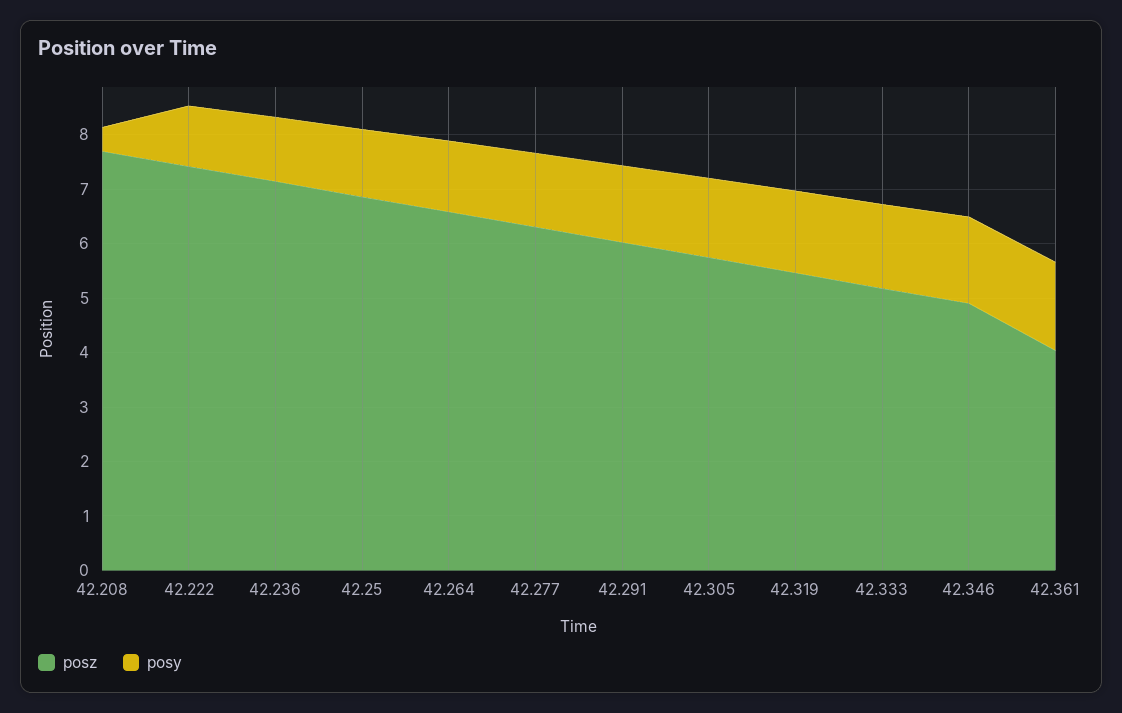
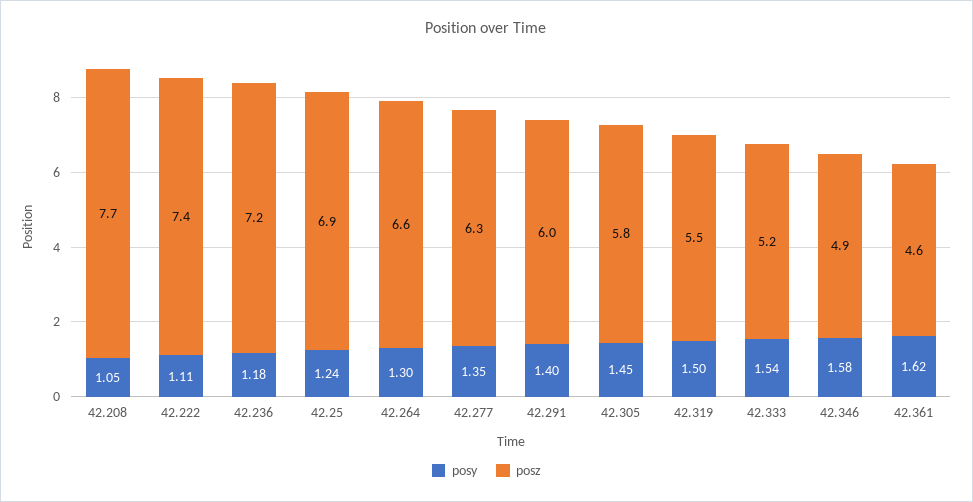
  {
    "posz": {
      "42.208": 7.7,
      "42.222": 7.4,
      "42.236": 7.2,
      "42.25": 6.9,
      "42.264": 6.6,
      "42.277": 6.3,
      "42.291": 6,
      "42.305": 5.8,
      "42.319": 5.5,
      "42.333": 5.2,
      "42.346": 4.9,
-     "42.361": 4
+     "42.361": 4.6
    },
    "posy": {
-     "42.208": 0.4,
+     "42.208": 1.05,
      "42.222": 1.11,
      "42.236": 1.18,
      "42.25": 1.24,
      "42.264": 1.3,
      "42.277": 1.35,
      "42.291": 1.4,
      "42.305": 1.45,
      "42.319": 1.5,
      "42.333": 1.54,
      "42.346": 1.58,
      "42.361": 1.62
    }
  }

